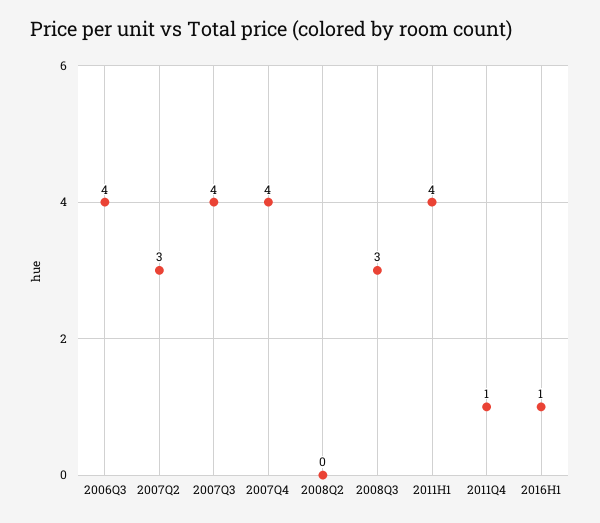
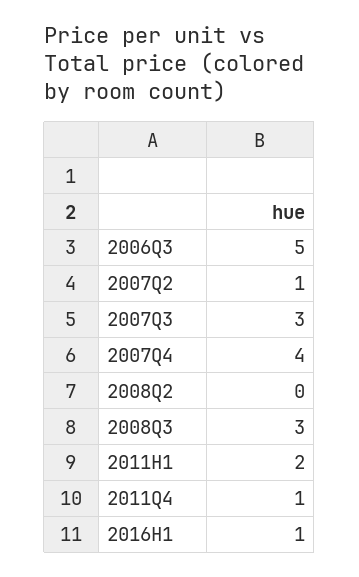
  {
-   "2006Q3": 4,
+   "2006Q3": 5,
-   "2007Q2": 3,
+   "2007Q2": 1,
-   "2007Q3": 4,
+   "2007Q3": 3,
    "2007Q4": 4,
    "2008Q2": 0,
    "2008Q3": 3,
-   "2011H1": 4,
+   "2011H1": 2,
    "2011Q4": 1,
    "2016H1": 1
  }

